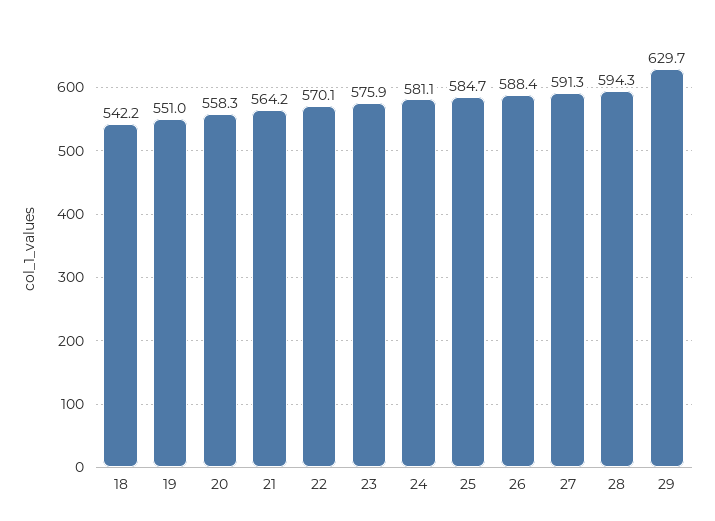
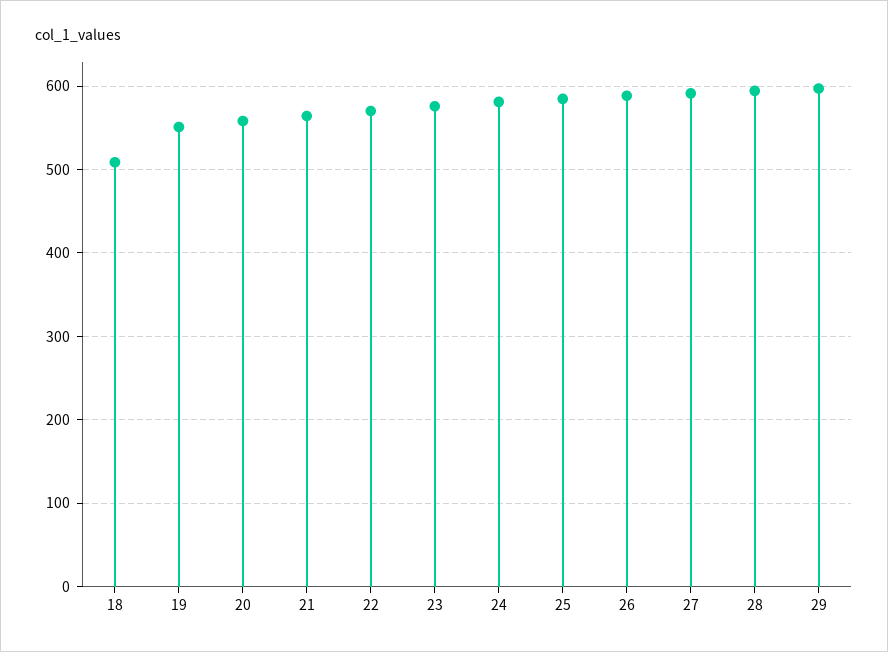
  {
-   "18": 542.2,
+   "18": 510,
    "19": 551,
    "20": 558.3,
    "21": 564.2,
    "22": 570.1,
    "23": 575.9,
    "24": 581.1,
    "25": 584.7,
    "26": 588.4,
    "27": 591.3,
    "28": 594.3,
-   "29": 629.7
+   "29": 600
  }

